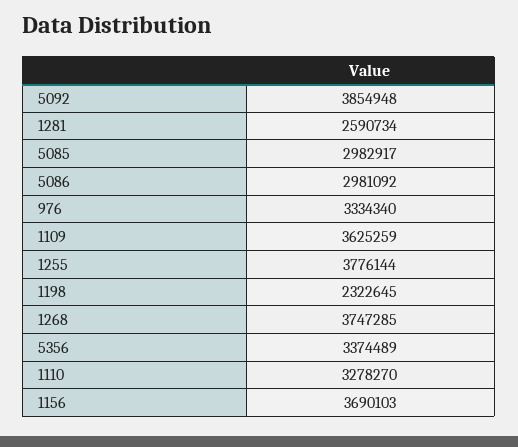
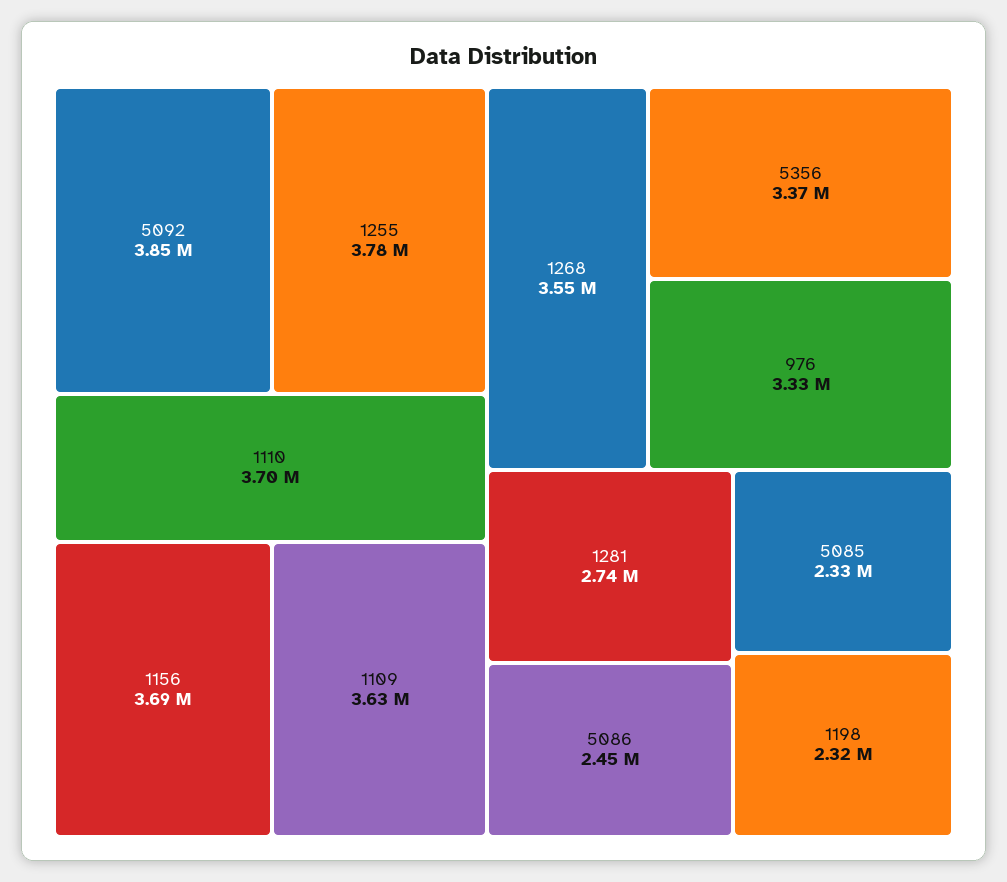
  {
    "5092": 3854948,
-   "1281": 2590734,
+   "1281": 2740000,
-   "5085": 2982917,
+   "5085": 2330000,
-   "5086": 2981092,
+   "5086": 2450000,
    "976": 3334340,
    "1109": 3625259,
    "1255": 3776144,
    "1198": 2322645,
-   "1268": 3747285,
+   "1268": 3550000,
    "5356": 3374489,
-   "1110": 3278270,
+   "1110": 3700000,
    "1156": 3690103
  }

